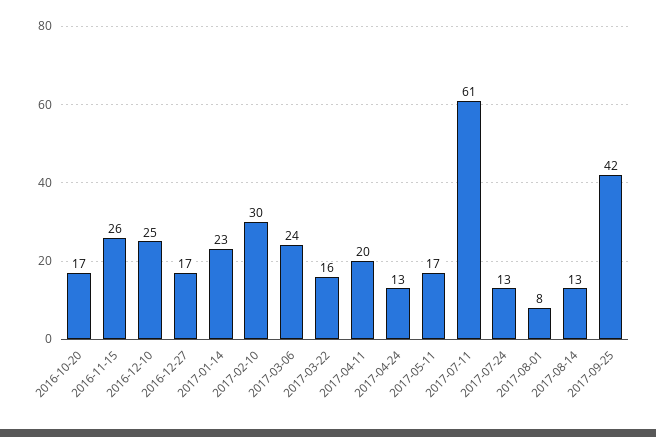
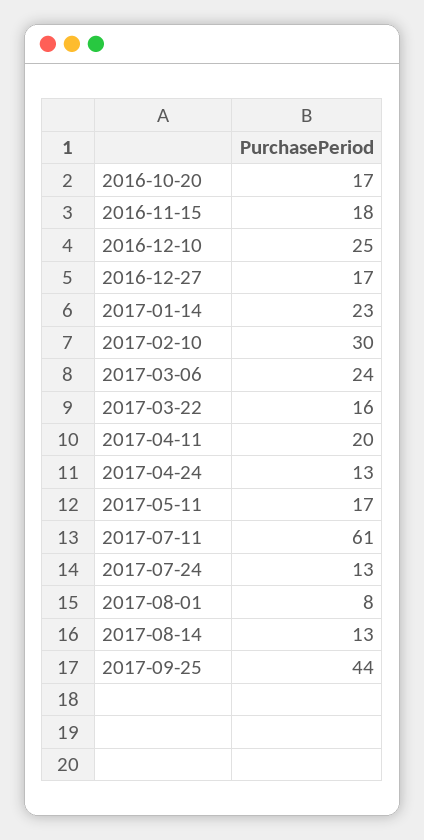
  {
    "2016-10-20": 17,
-   "2016-11-15": 26,
+   "2016-11-15": 18,
    "2016-12-10": 25,
    "2016-12-27": 17,
    "2017-01-14": 23,
    "2017-02-10": 30,
    "2017-03-06": 24,
    "2017-03-22": 16,
    "2017-04-11": 20,
    "2017-04-24": 13,
    "2017-05-11": 17,
    "2017-07-11": 61,
    "2017-07-24": 13,
    "2017-08-01": 8,
    "2017-08-14": 13,
-   "2017-09-25": 42
+   "2017-09-25": 44
  }

